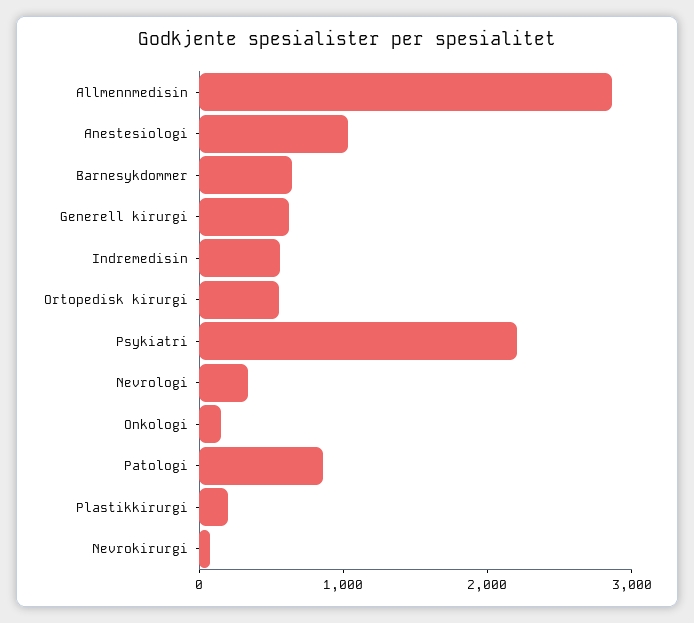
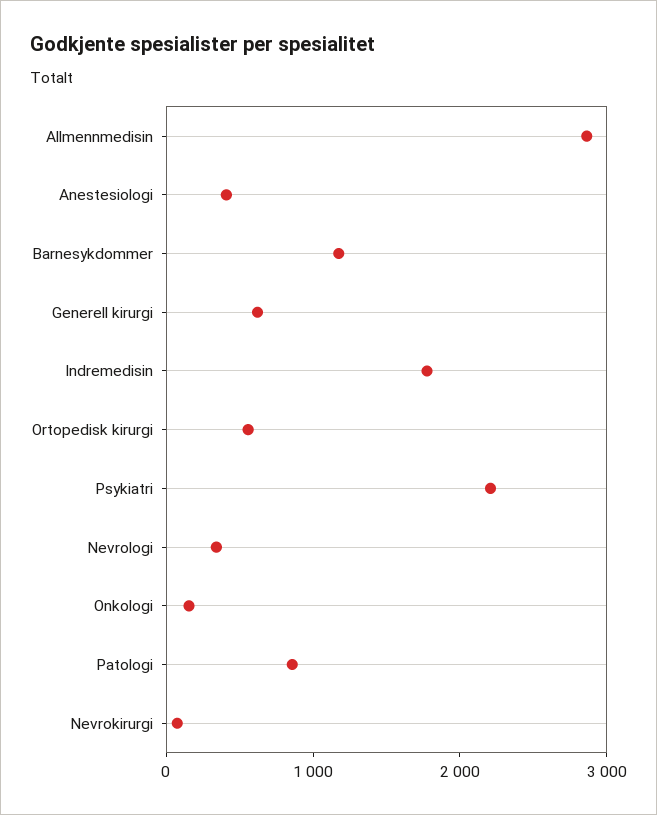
  {
    "Allmennmedisin": 2800,
-   "Anestesiologi": 1000,
+   "Anestesiologi": 400,
-   "Barnesykdommer": 600,
+   "Barnesykdommer": 1200,
    "Generell kirurgi": 600,
-   "Indremedisin": 600,
+   "Indremedisin": 1800,
    "Ortopedisk kirurgi": 600,
    "Psykiatri": 2200,
    "Nevrologi": 400,
    "Onkologi": 200,
    "Patologi": 800,
-   "Plastikkirurgi": 200,
    "Nevrokirurgi": 0
  }

